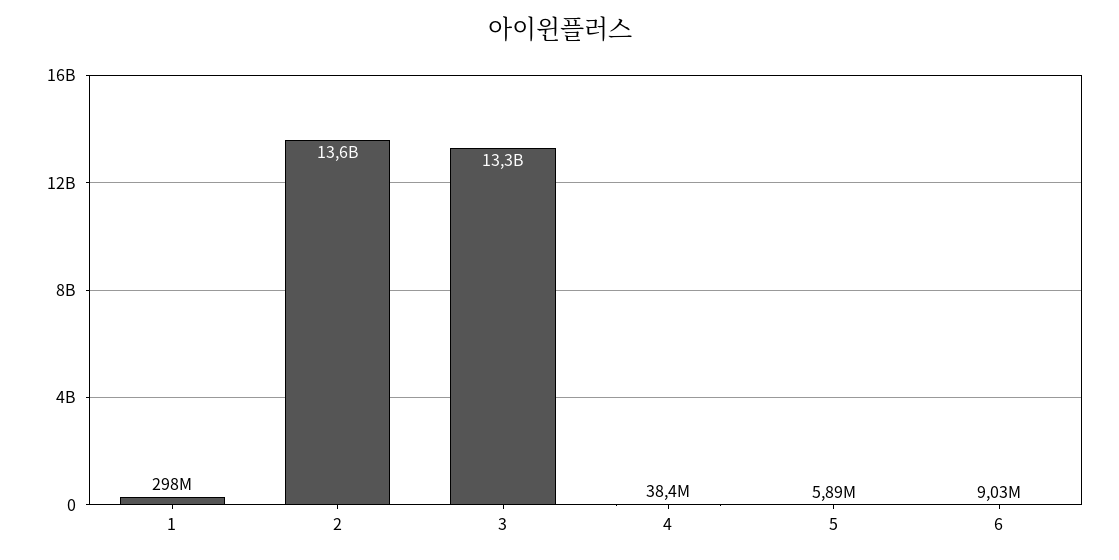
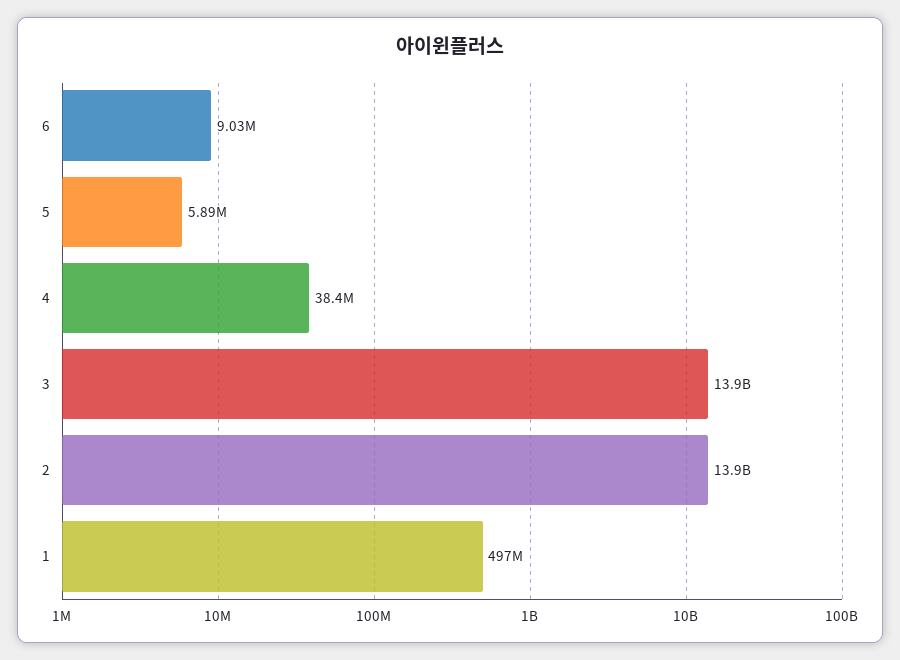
  {
-   "1": 298000000,
+   "1": 497000000,
-   "2": 13600000000,
+   "2": 13900000000,
-   "3": 13300000000,
+   "3": 13900000000,
    "4": 38400000,
    "5": 5890000,
    "6": 9030000
  }

